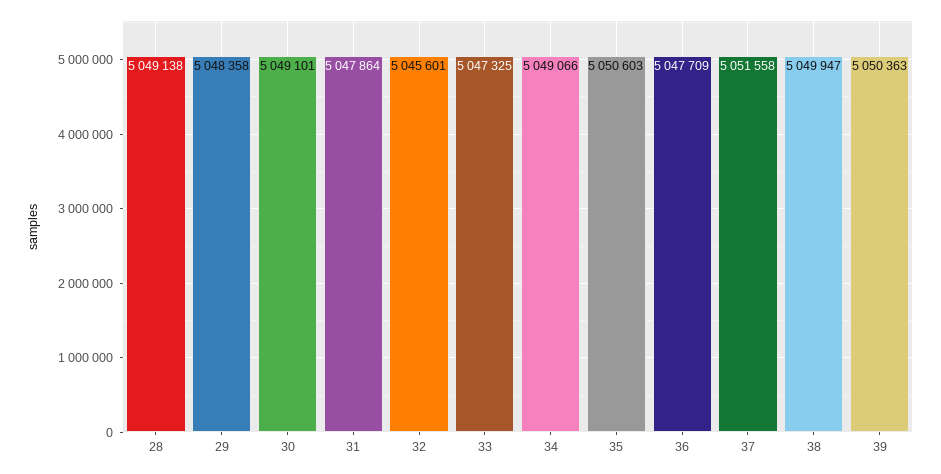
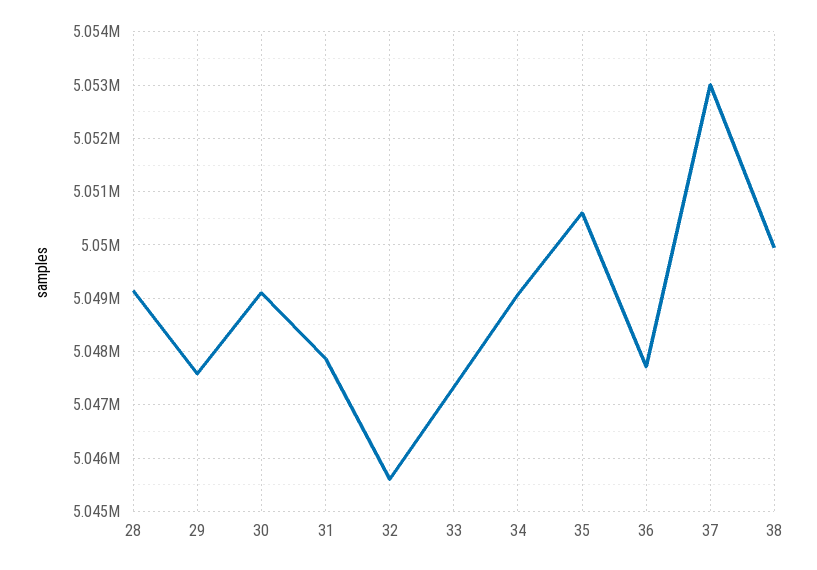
  {
    "28": 5049138,
-   "29": 5048358,
+   "29": 5047600,
    "30": 5049101,
    "31": 5047864,
    "32": 5045601,
    "33": 5047325,
    "34": 5049066,
    "35": 5050603,
    "36": 5047709,
-   "37": 5051558,
+   "37": 5053000,
-   "38": 5049947,
+   "38": 5049947
-   "39": 5050363
  }

